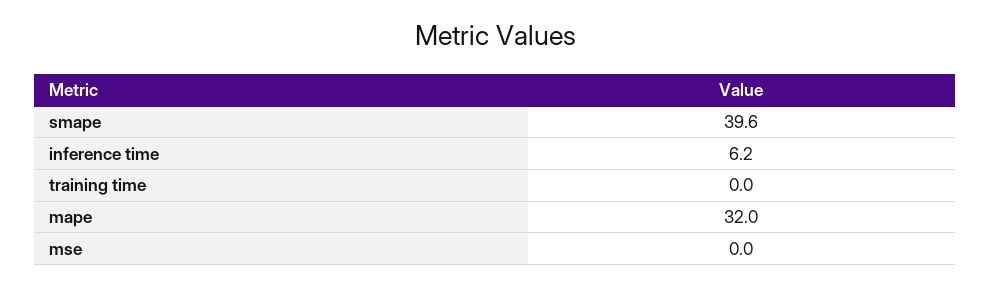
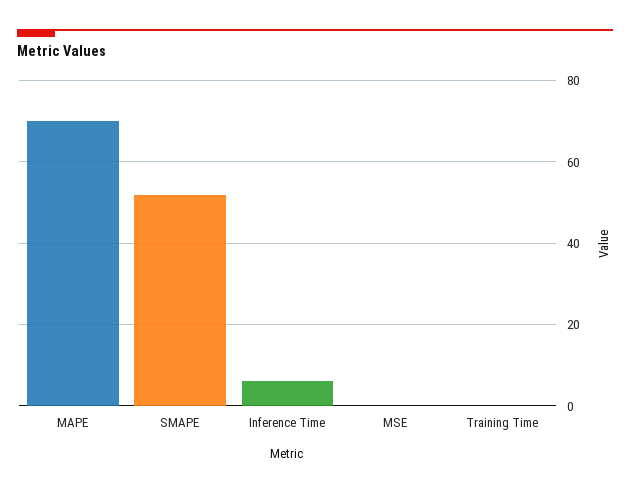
  {
-   "smape": 39.6,
+   "smape": 52,
    "inference time": 6.2,
    "training time": 0,
-   "mape": 32,
+   "mape": 70,
    "mse": 0
  }

